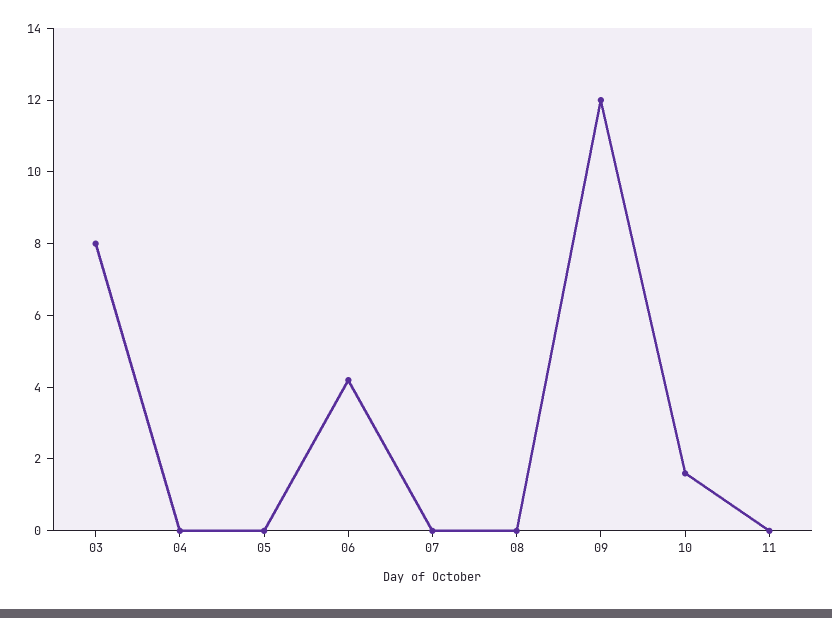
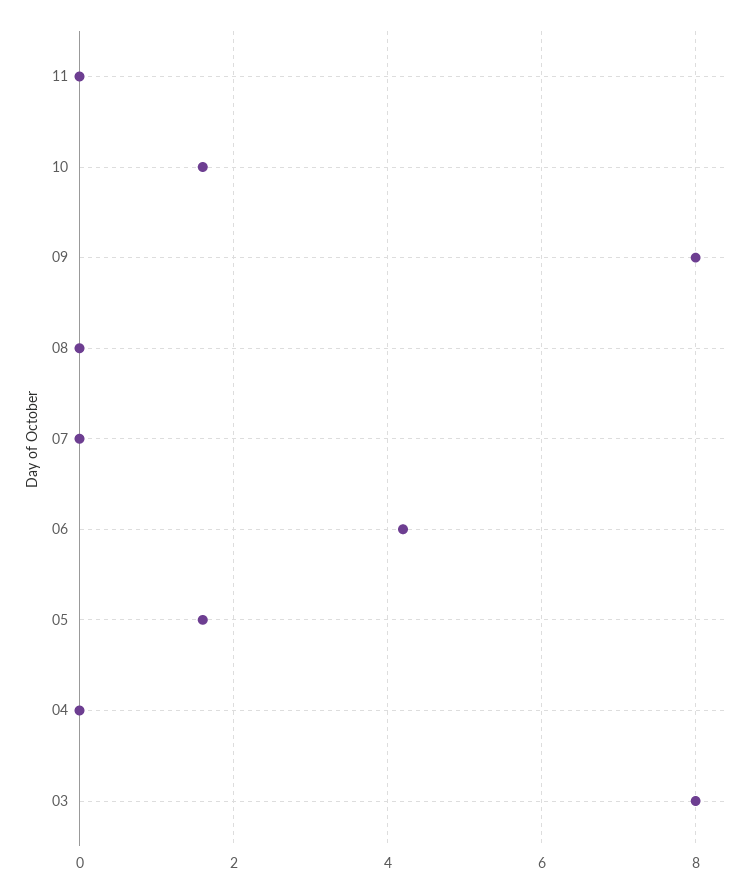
  {
    "03": 8,
    "04": 0,
-   "05": 0,
+   "05": 1.5,
    "06": 4,
    "07": 0,
    "08": 0,
-   "09": 12,
+   "09": 8,
    "10": 1.5,
    "11": 0
  }

